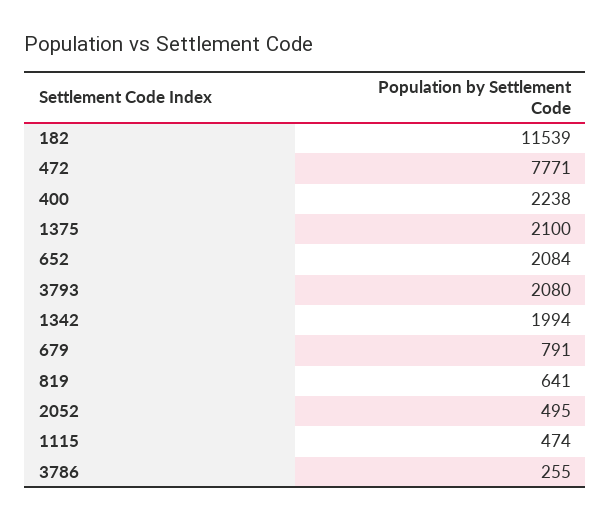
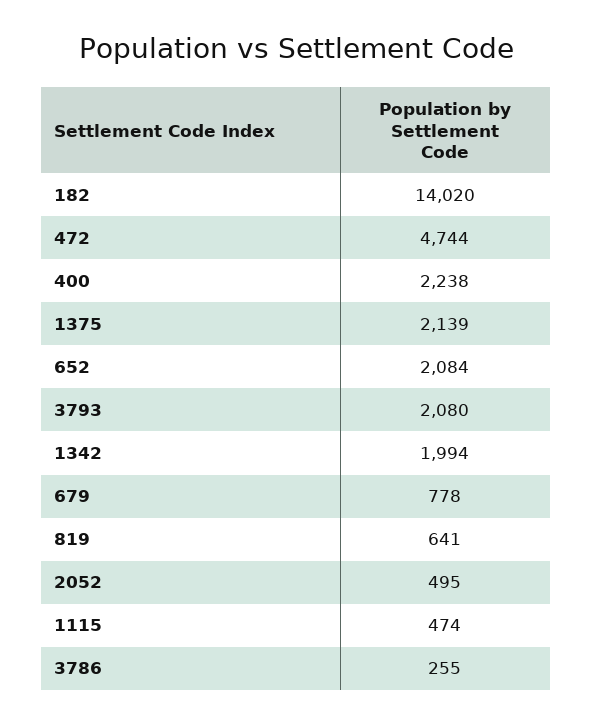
  {
-   "182": 11539,
+   "182": 14020,
-   "472": 7771,
+   "472": 4744,
    "400": 2238,
-   "1375": 2100,
+   "1375": 2139,
    "652": 2084,
    "3793": 2080,
    "1342": 1994,
-   "679": 791,
+   "679": 778,
    "819": 641,
    "2052": 495,
    "1115": 474,
    "3786": 255
  }

